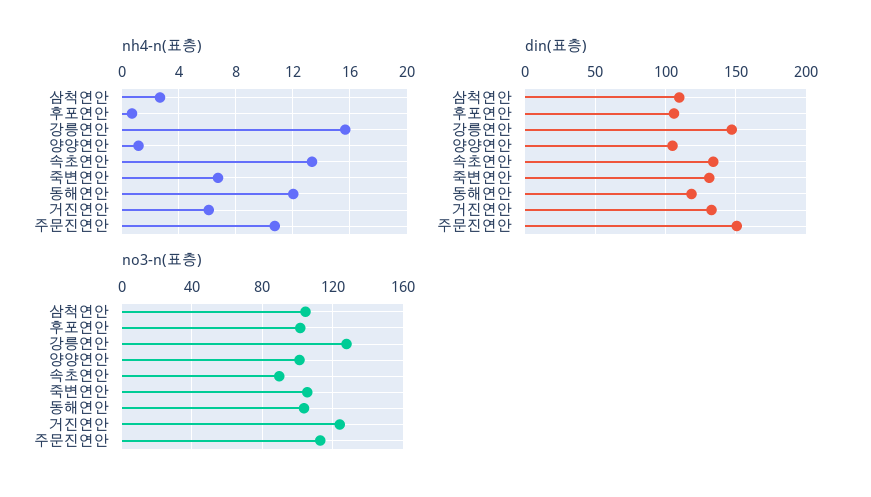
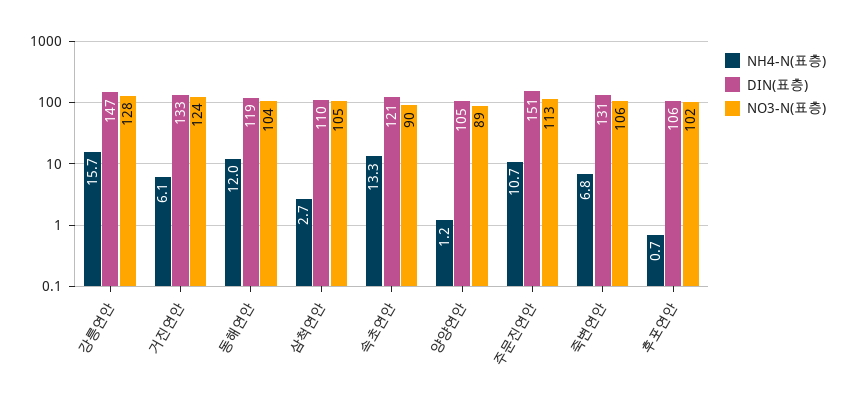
  {
    "nh4-n(표층)": {
      "삼척연안": 2.7,
      "후포연안": 0.7,
      "강릉연안": 15.7,
      "양양연안": 1.2,
      "속초연안": 13.3,
      "죽변연안": 6.8,
      "동해연안": 12,
      "거진연안": 6.1,
      "주문진연안": 10.7
    },
    "din(표층)": {
      "삼척연안": 110,
      "후포연안": 106,
      "강릉연안": 147,
      "양양연안": 105,
-     "속초연안": 135,
+     "속초연안": 121,
      "죽변연안": 131,
      "동해연안": 119,
      "거진연안": 133,
      "주문진연안": 151
    },
    "no3-n(표층)": {
      "삼척연안": 105,
      "후포연안": 102,
      "강릉연안": 128,
-     "양양연안": 100,
+     "양양연안": 89,
      "속초연안": 90,
      "죽변연안": 106,
      "동해연안": 104,
      "거진연안": 124,
      "주문진연안": 113
    }
  }

